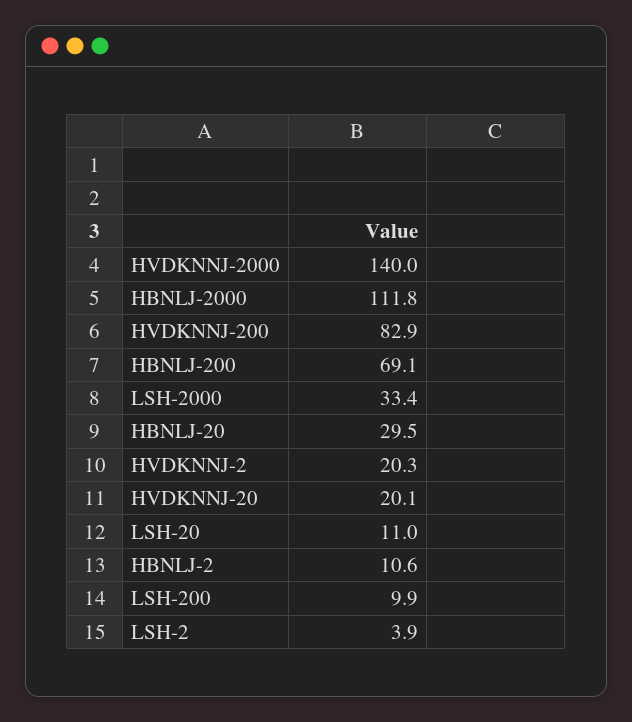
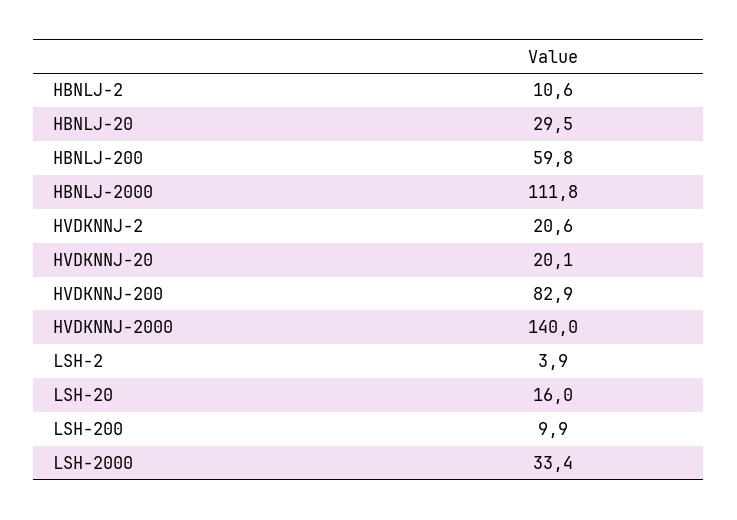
  {
    "HVDKNNJ-2000": 140,
    "HBNLJ-2000": 111.8,
    "HVDKNNJ-200": 82.9,
-   "HBNLJ-200": 69.1,
+   "HBNLJ-200": 59.8,
    "LSH-2000": 33.4,
    "HBNLJ-20": 29.5,
-   "HVDKNNJ-2": 20.3,
+   "HVDKNNJ-2": 20.6,
    "HVDKNNJ-20": 20.1,
-   "LSH-20": 11,
+   "LSH-20": 16,
    "HBNLJ-2": 10.6,
    "LSH-200": 9.9,
    "LSH-2": 3.9
  }

